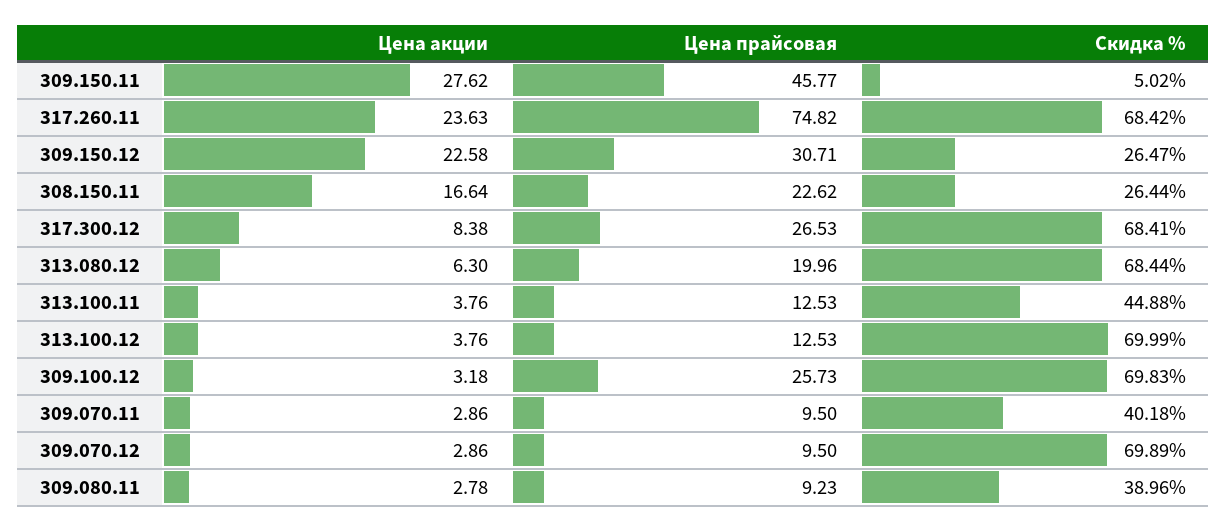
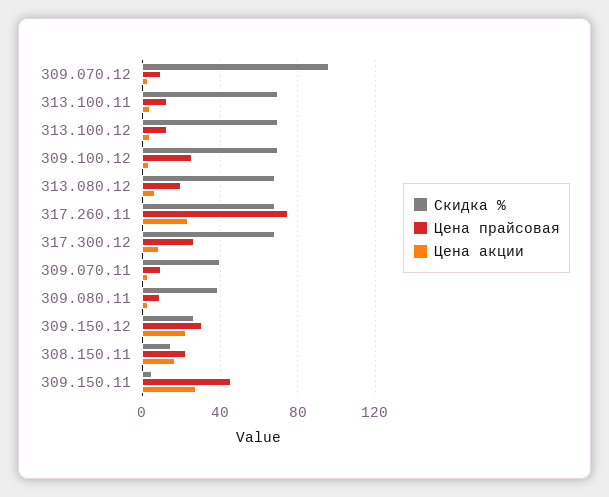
  {
    "Цена акции": {
      "309.150.11": 27.62,
      "317.260.11": 23.63,
      "309.150.12": 22.58,
      "308.150.11": 16.64,
      "317.300.12": 8.38,
      "313.080.12": 6.3,
      "313.100.11": 3.76,
      "313.100.12": 3.76,
      "309.100.12": 3.18,
      "309.070.11": 2.86,
      "309.070.12": 2.86,
      "309.080.11": 2.78
    },
    "Цена прайсовая": {
      "309.150.11": 45.77,
      "317.260.11": 74.82,
      "309.150.12": 30.71,
      "308.150.11": 22.62,
      "317.300.12": 26.53,
      "313.080.12": 19.96,
      "313.100.11": 12.53,
      "313.100.12": 12.53,
      "309.100.12": 25.73,
      "309.070.11": 9.5,
      "309.070.12": 9.5,
      "309.080.11": 9.23
    },
    "Скидка %": {
      "309.150.11": 5.02,
      "317.260.11": 68.42,
      "309.150.12": 26.47,
-     "308.150.11": 26.44,
+     "308.150.11": 15,
      "317.300.12": 68.41,
      "313.080.12": 68.44,
-     "313.100.11": 44.88,
+     "313.100.11": 70,
      "313.100.12": 69.99,
      "309.100.12": 69.83,
      "309.070.11": 40.18,
-     "309.070.12": 69.89,
+     "309.070.12": 95,
      "309.080.11": 38.96
    }
  }

